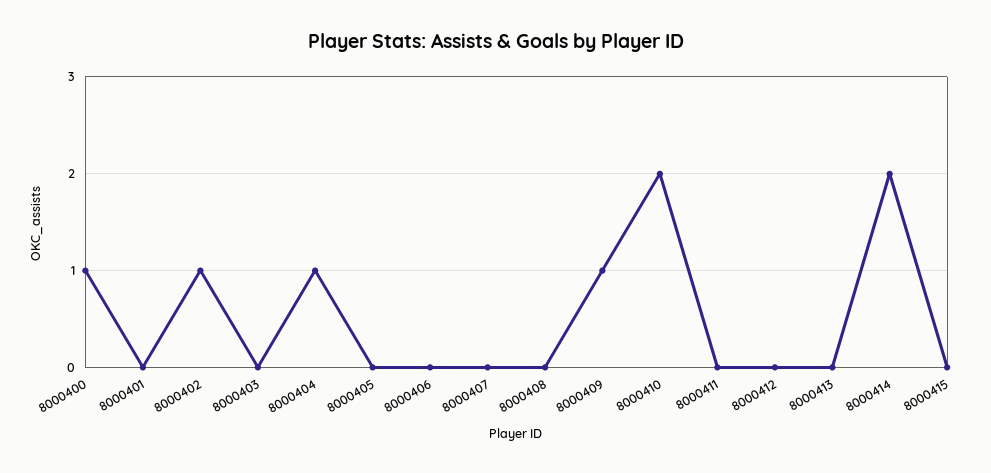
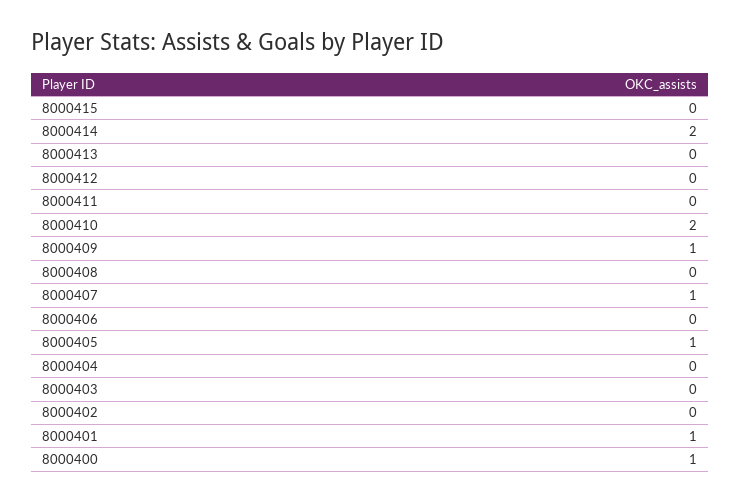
  {
    "8000400": 1,
-   "8000401": 0,
+   "8000401": 1,
-   "8000402": 1,
+   "8000402": 0,
    "8000403": 0,
-   "8000404": 1,
+   "8000404": 0,
-   "8000405": 0,
+   "8000405": 1,
    "8000406": 0,
-   "8000407": 0,
+   "8000407": 1,
    "8000408": 0,
    "8000409": 1,
    "8000410": 2,
    "8000411": 0,
    "8000412": 0,
    "8000413": 0,
    "8000414": 2,
    "8000415": 0
  }

